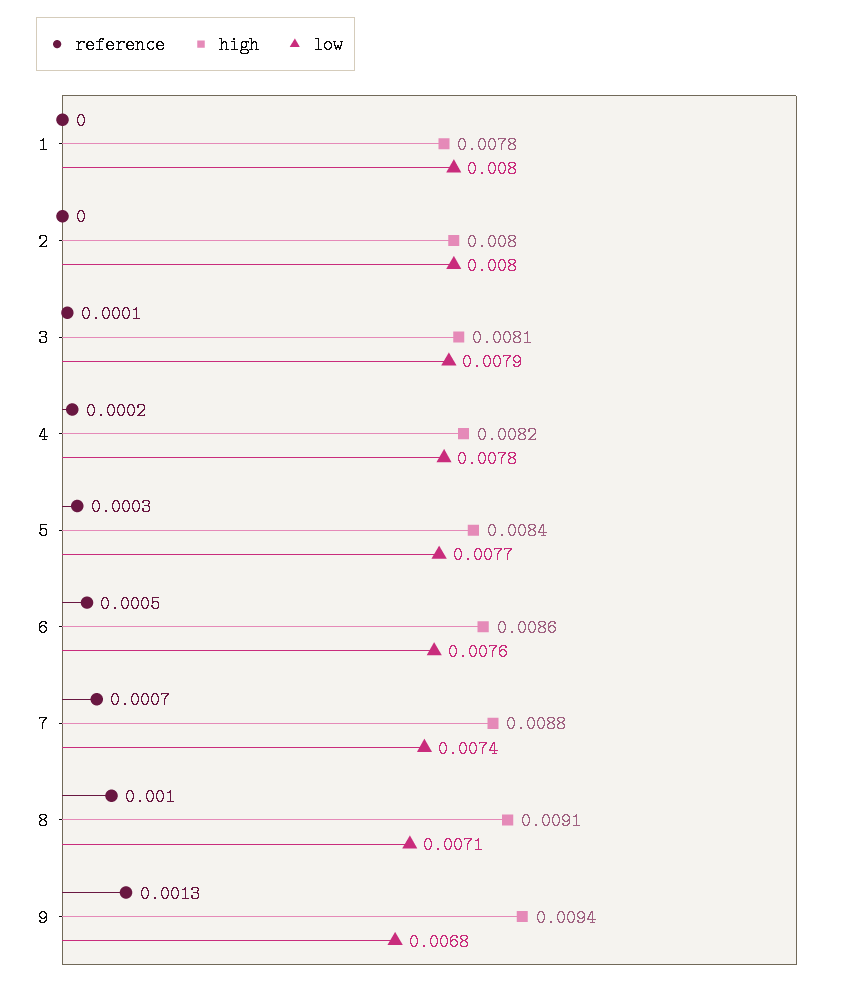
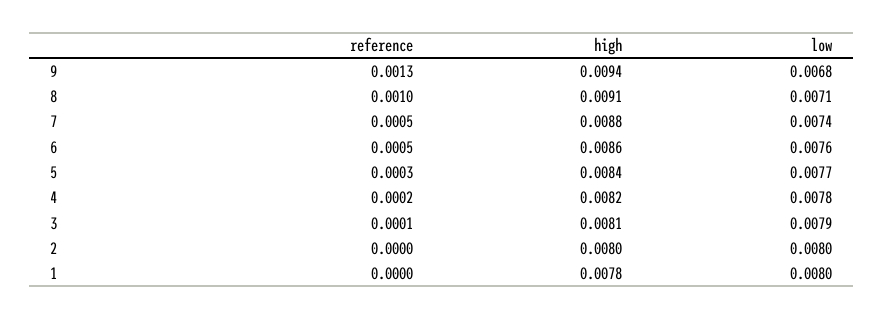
  {
    "reference": {
      "1": 0,
      "2": 0,
      "3": 0.0001,
      "4": 0.0002,
      "5": 0.0003,
      "6": 0.0005,
-     "7": 0.0007,
+     "7": 0.0005,
      "8": 0.001,
      "9": 0.0013
    },
    "high": {
      "1": 0.0078,
      "2": 0.008,
      "3": 0.0081,
      "4": 0.0082,
      "5": 0.0084,
      "6": 0.0086,
      "7": 0.0088,
      "8": 0.0091,
      "9": 0.0094
    },
    "low": {
      "1": 0.008,
      "2": 0.008,
      "3": 0.0079,
      "4": 0.0078,
      "5": 0.0077,
      "6": 0.0076,
      "7": 0.0074,
      "8": 0.0071,
      "9": 0.0068
    }
  }

